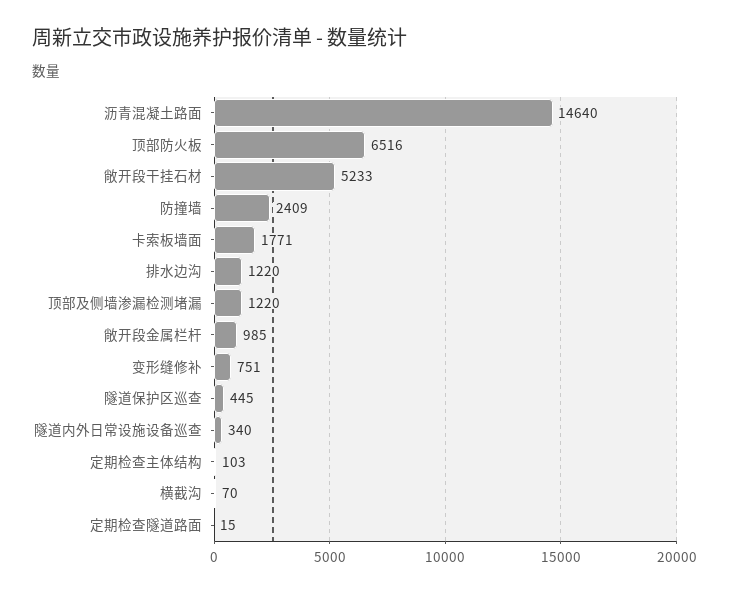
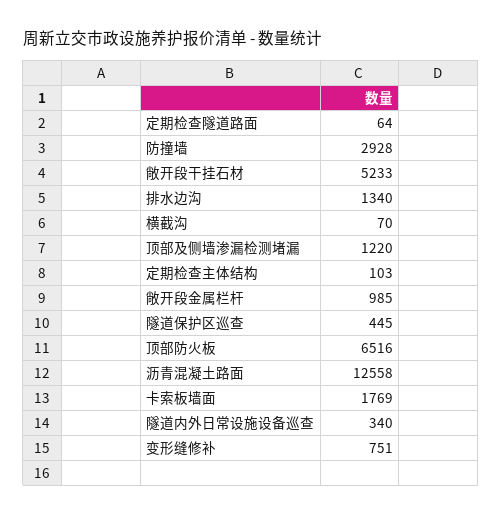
  {
-   "沥青混凝土路面": 14640,
+   "沥青混凝土路面": 12558,
    "顶部防火板": 6516,
    "敞开段干挂石材": 5233,
-   "防撞墙": 2409,
+   "防撞墙": 2928,
-   "卡索板墙面": 1771,
+   "卡索板墙面": 1769,
-   "排水边沟": 1220,
+   "排水边沟": 1340,
    "顶部及侧墙渗漏检测堵漏": 1220,
    "敞开段金属栏杆": 985,
    "变形缝修补": 751,
    "隧道保护区巡查": 445,
    "隧道内外日常设施设备巡查": 340,
    "定期检查主体结构": 103,
    "横截沟": 70,
-   "定期检查隧道路面": 15
+   "定期检查隧道路面": 64
  }

